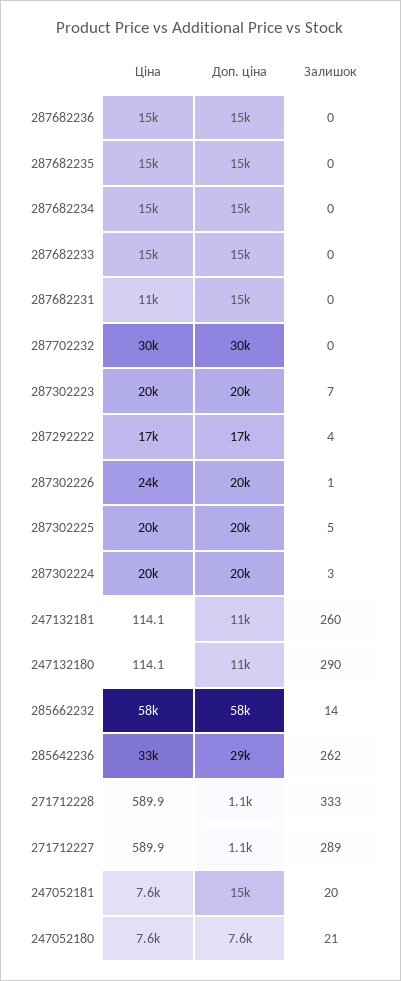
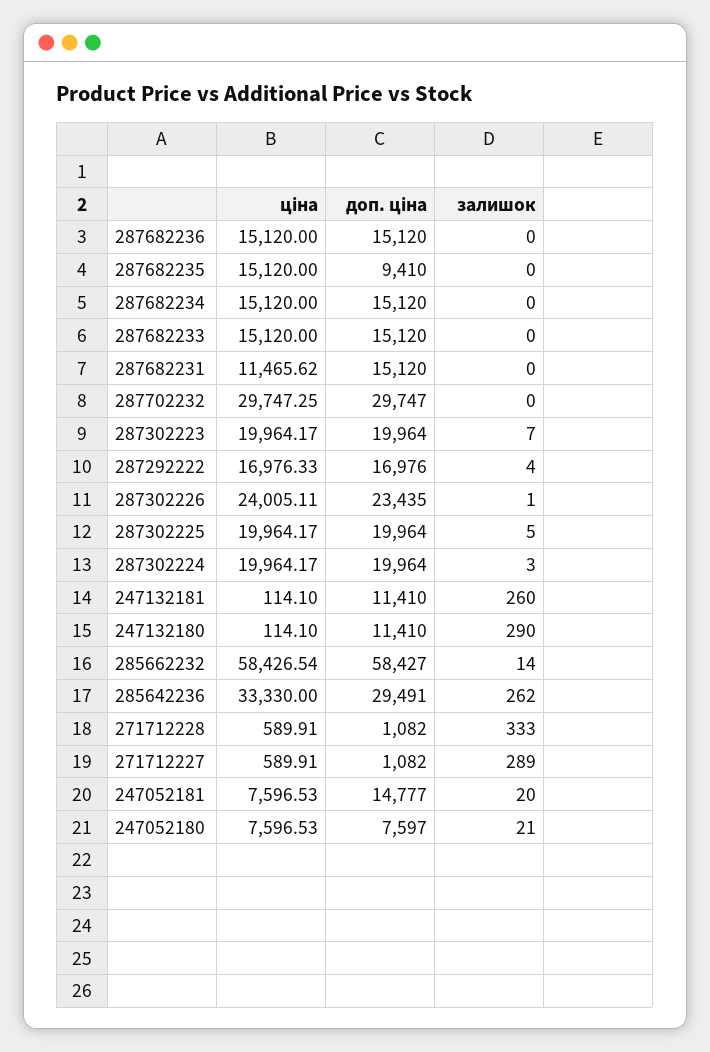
  {
    "Ціна": {
      "287682236": 15120,
      "287682235": 15120,
      "287682234": 15120,
      "287682233": 15120,
      "287682231": 11465.62,
      "287702232": 29747.25,
      "287302223": 19964.17,
      "287292222": 16976.33,
      "287302226": 24005.11,
      "287302225": 19964.17,
      "287302224": 19964.17,
      "247132181": 114.1,
      "247132180": 114.1,
      "285662232": 58426.54,
      "285642236": 33330,
      "271712228": 589.91,
      "271712227": 589.91,
      "247052181": 7596.53,
      "247052180": 7596.53
    },
    "Доп. ціна": {
      "287682236": 15120,
-     "287682235": 15000,
+     "287682235": 9410,
      "287682234": 15120,
      "287682233": 15120,
      "287682231": 15120,
      "287702232": 29747,
      "287302223": 19964,
      "287292222": 16976,
-     "287302226": 20000,
+     "287302226": 23435,
      "287302225": 19964,
      "287302224": 19964,
      "247132181": 11410,
      "247132180": 11410,
      "285662232": 58427,
      "285642236": 29491,
      "271712228": 1082,
      "271712227": 1082,
      "247052181": 14777,
      "247052180": 7597
    },
    "Залишок": {
      "287682236": 0,
      "287682235": 0,
      "287682234": 0,
      "287682233": 0,
      "287682231": 0,
      "287702232": 0,
      "287302223": 7,
      "287292222": 4,
      "287302226": 1,
      "287302225": 5,
      "287302224": 3,
      "247132181": 260,
      "247132180": 290,
      "285662232": 14,
      "285642236": 262,
      "271712228": 333,
      "271712227": 289,
      "247052181": 20,
      "247052180": 21
    }
  }

